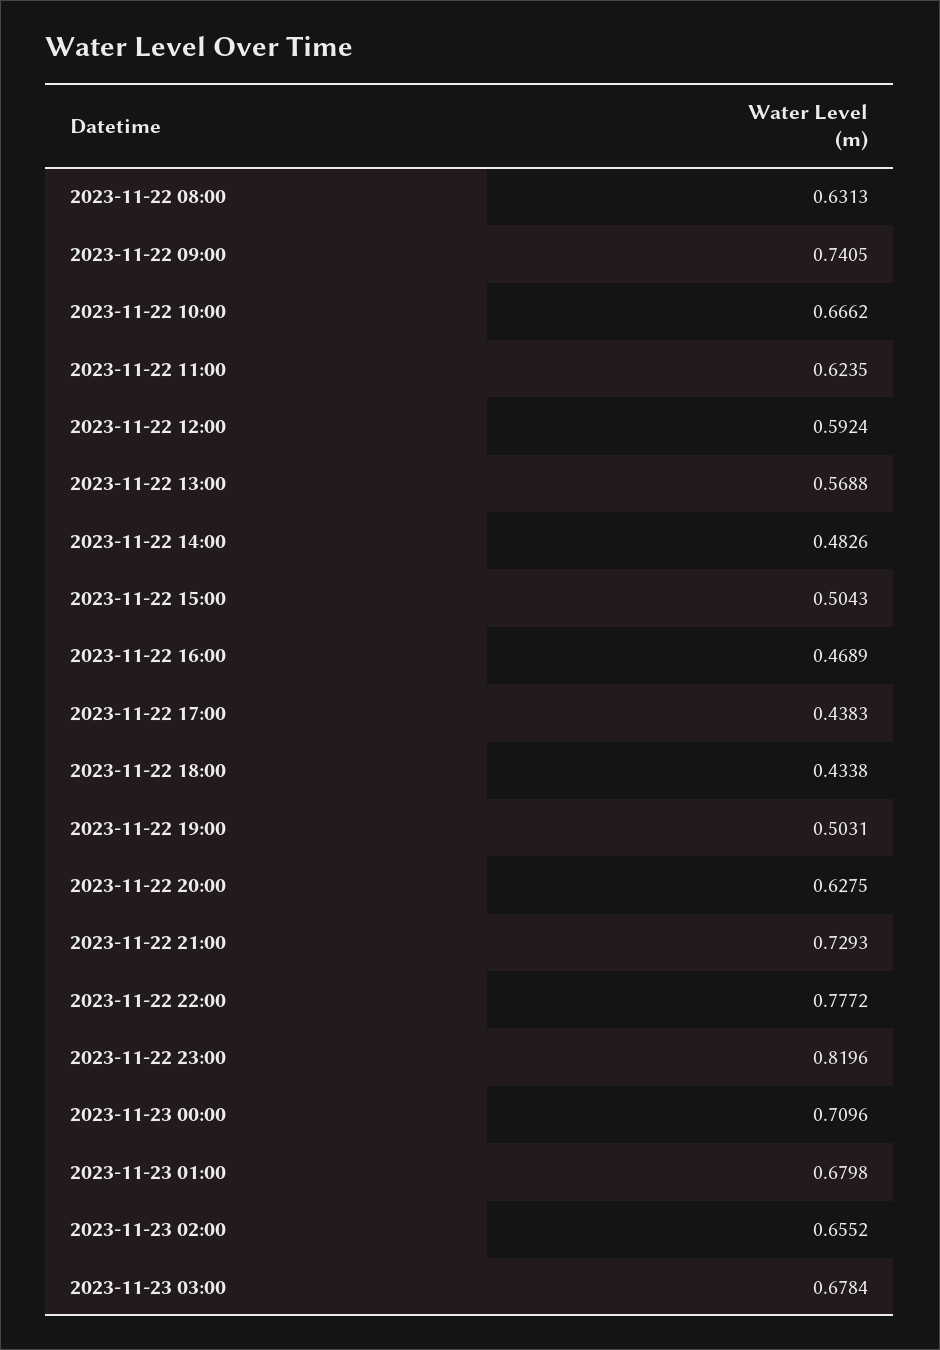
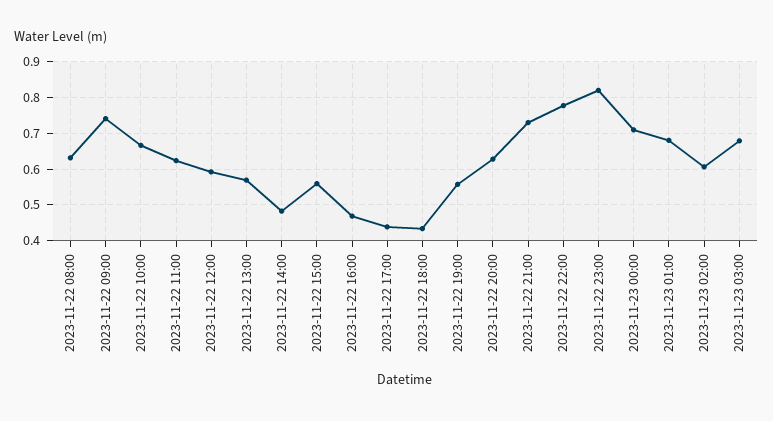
  {
    "2023-11-22 08:00": 0.6313,
    "2023-11-22 09:00": 0.7405,
    "2023-11-22 10:00": 0.6662,
    "2023-11-22 11:00": 0.6235,
    "2023-11-22 12:00": 0.5924,
    "2023-11-22 13:00": 0.5688,
    "2023-11-22 14:00": 0.4826,
-   "2023-11-22 15:00": 0.5043,
+   "2023-11-22 15:00": 0.56,
    "2023-11-22 16:00": 0.4689,
    "2023-11-22 17:00": 0.4383,
    "2023-11-22 18:00": 0.4338,
-   "2023-11-22 19:00": 0.5031,
+   "2023-11-22 19:00": 0.56,
    "2023-11-22 20:00": 0.6275,
    "2023-11-22 21:00": 0.7293,
    "2023-11-22 22:00": 0.7772,
    "2023-11-22 23:00": 0.8196,
    "2023-11-23 00:00": 0.7096,
    "2023-11-23 01:00": 0.6798,
-   "2023-11-23 02:00": 0.6552,
+   "2023-11-23 02:00": 0.6,
    "2023-11-23 03:00": 0.6784
  }

